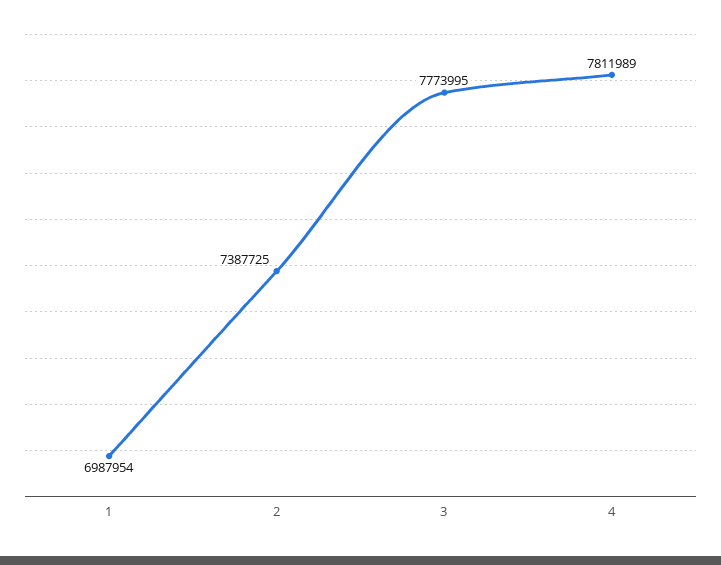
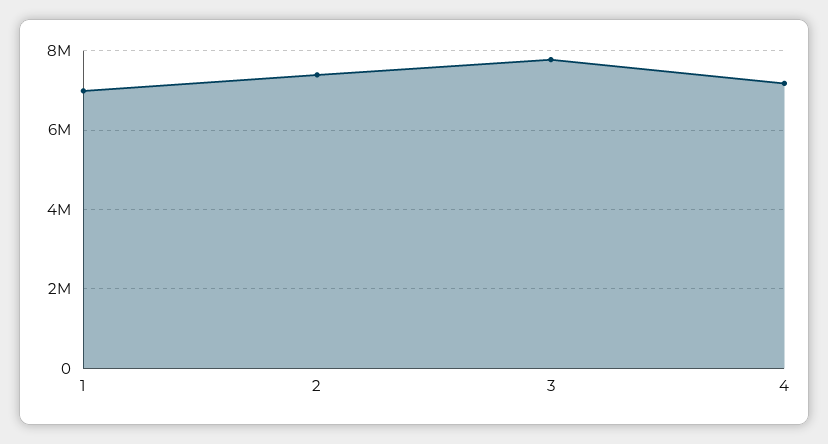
  {
    "1": 6987954,
    "2": 7387725,
    "3": 7773995,
-   "4": 7811989
+   "4": 7200000
  }

